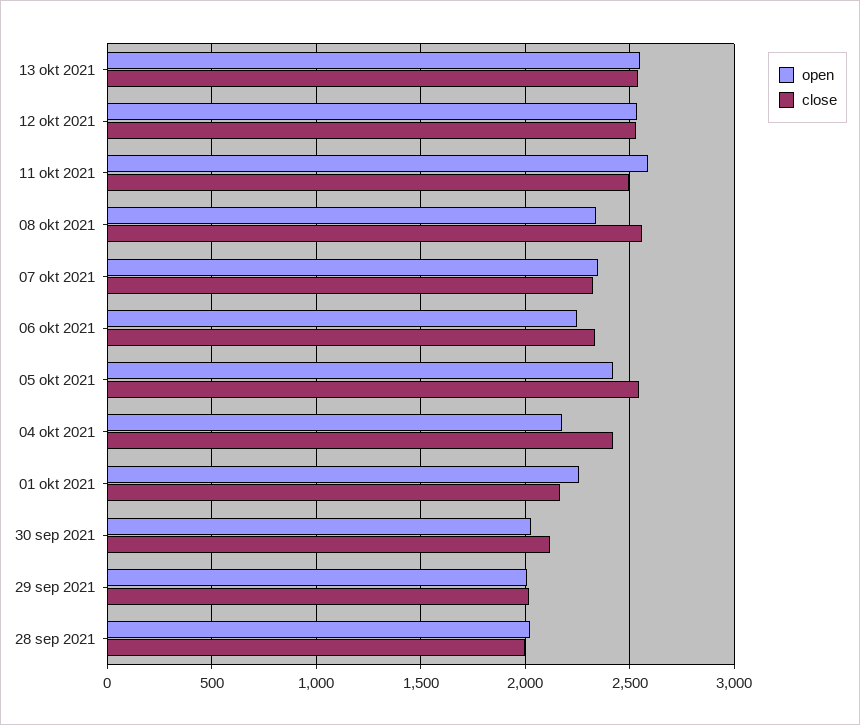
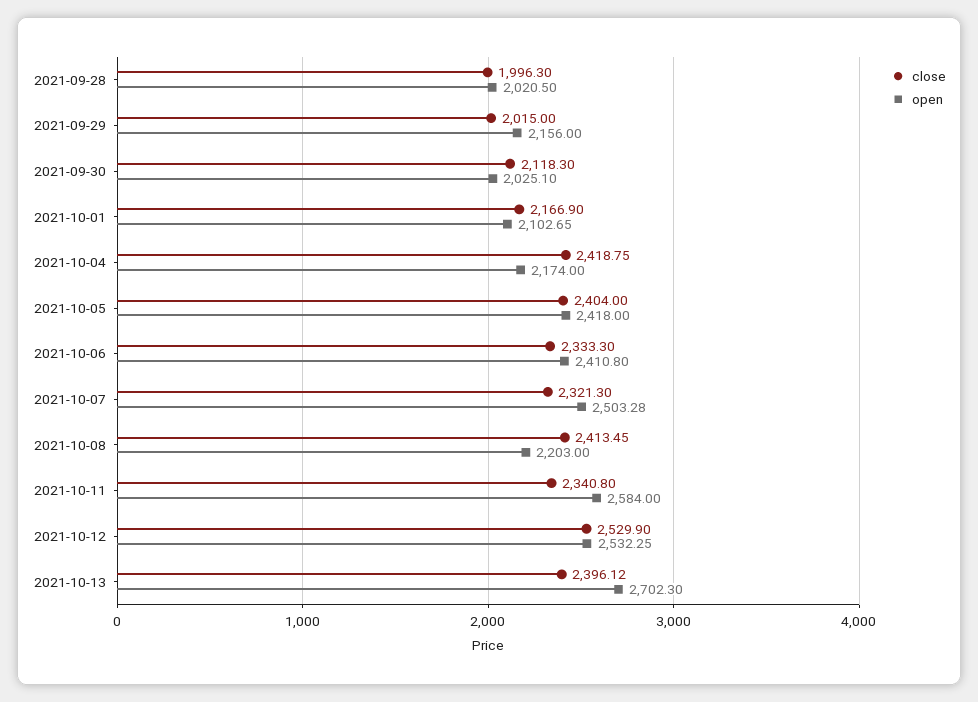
  {
    "open": {
-     "13 okt 2021": 2550,
+     "13 okt 2021": 2702.3,
      "12 okt 2021": 2532.25,
      "11 okt 2021": 2584,
-     "08 okt 2021": 2350,
+     "08 okt 2021": 2203,
-     "07 okt 2021": 2350,
+     "07 okt 2021": 2503.28,
-     "06 okt 2021": 2250,
+     "06 okt 2021": 2410.8,
      "05 okt 2021": 2418,
      "04 okt 2021": 2174,
-     "01 okt 2021": 2250,
+     "01 okt 2021": 2102.65,
      "30 sep 2021": 2025.1,
-     "29 sep 2021": 2000,
+     "29 sep 2021": 2156,
      "28 sep 2021": 2020.5
    },
    "close": {
-     "13 okt 2021": 2550,
+     "13 okt 2021": 2396.12,
      "12 okt 2021": 2529.9,
-     "11 okt 2021": 2500,
+     "11 okt 2021": 2340.8,
-     "08 okt 2021": 2550,
+     "08 okt 2021": 2413.45,
      "07 okt 2021": 2321.3,
      "06 okt 2021": 2333.3,
-     "05 okt 2021": 2550,
+     "05 okt 2021": 2404,
      "04 okt 2021": 2418.75,
      "01 okt 2021": 2166.9,
      "30 sep 2021": 2118.3,
      "29 sep 2021": 2015,
      "28 sep 2021": 1996.3
    }
  }

